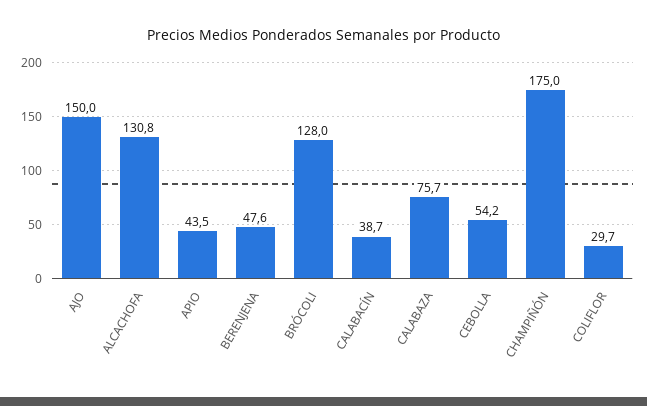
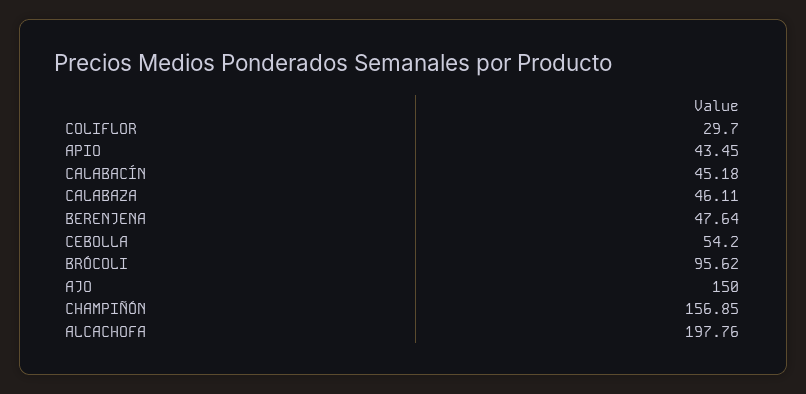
  {
    "AJO": 150,
-   "ALCACHOFA": 130.8,
+   "ALCACHOFA": 197.76,
    "APIO": 43.45,
    "BERENJENA": 47.64,
-   "BRÓCOLI": 128,
+   "BRÓCOLI": 95.62,
-   "CALABACÍN": 38.7,
+   "CALABACÍN": 45.18,
-   "CALABAZA": 75.7,
+   "CALABAZA": 46.11,
    "CEBOLLA": 54.2,
-   "CHAMPIÑÓN": 175,
+   "CHAMPIÑÓN": 156.85,
    "COLIFLOR": 29.7
  }

